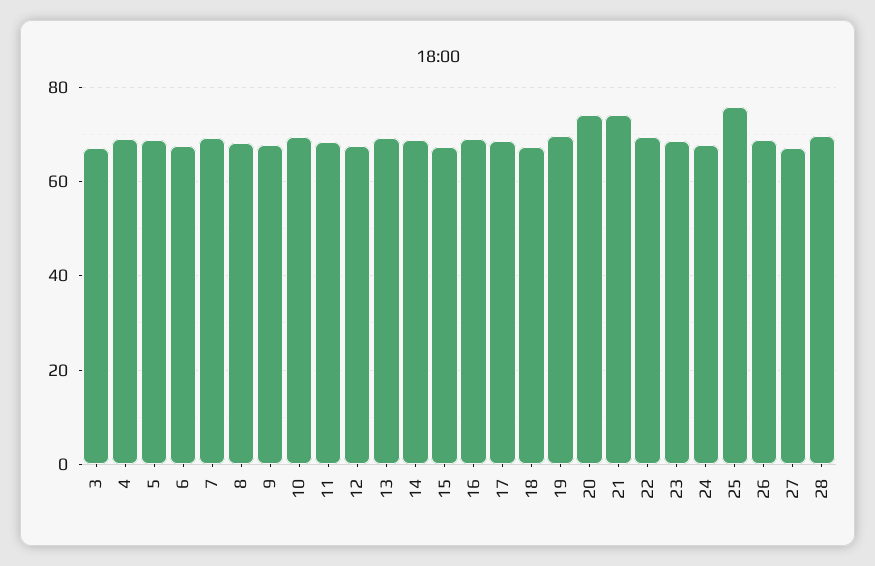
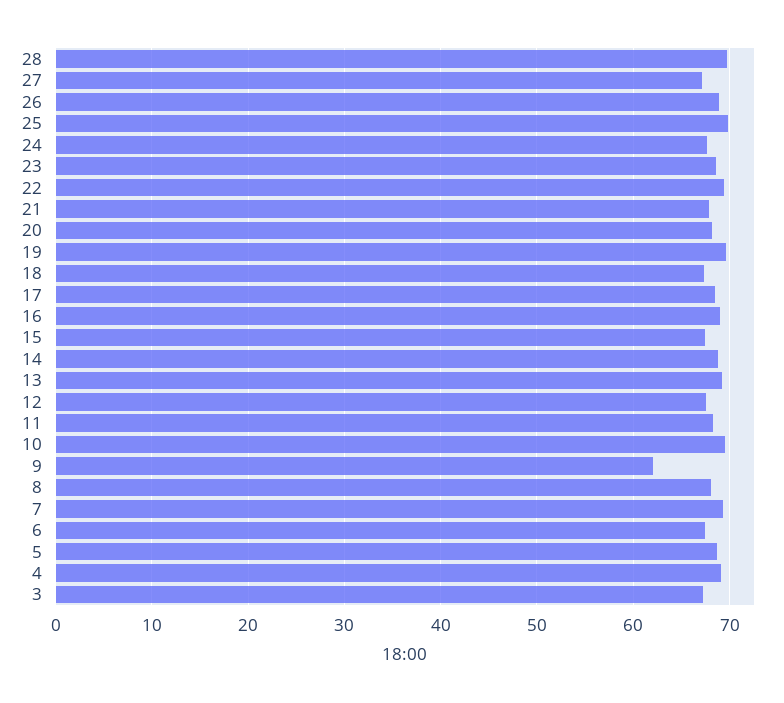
  {
    "3": 67,
    "4": 69,
    "5": 69,
    "6": 68,
    "7": 69,
    "8": 68,
-   "9": 68,
+   "9": 62,
    "10": 70,
    "11": 68,
    "12": 68,
    "13": 69,
    "14": 69,
    "15": 67,
    "16": 69,
    "17": 69,
    "18": 67,
    "19": 70,
-   "20": 74,
+   "20": 68,
-   "21": 74,
+   "21": 68,
    "22": 69,
    "23": 69,
    "24": 68,
-   "25": 76,
+   "25": 70,
    "26": 69,
    "27": 67,
    "28": 70
  }

